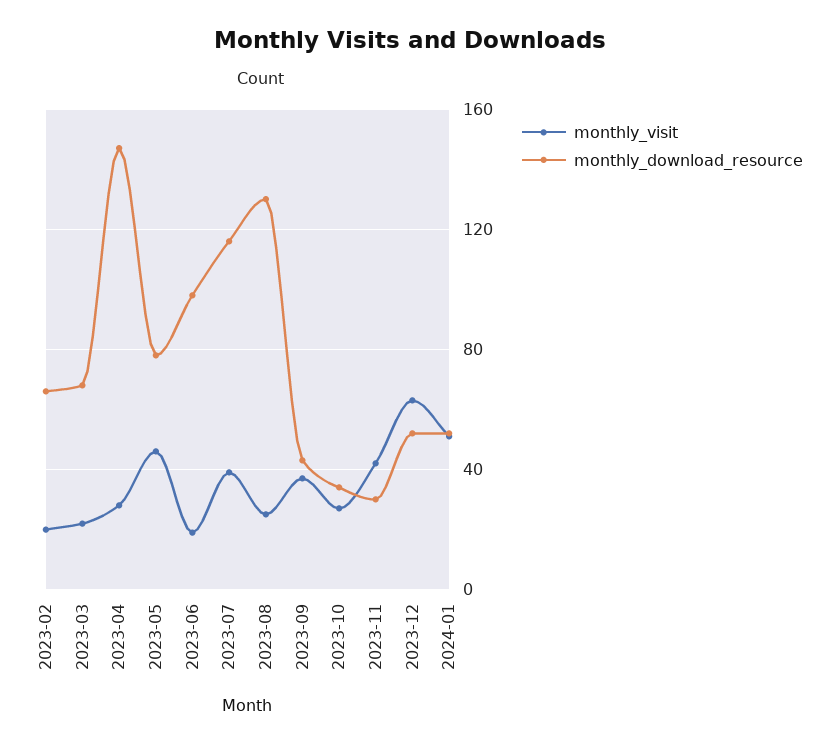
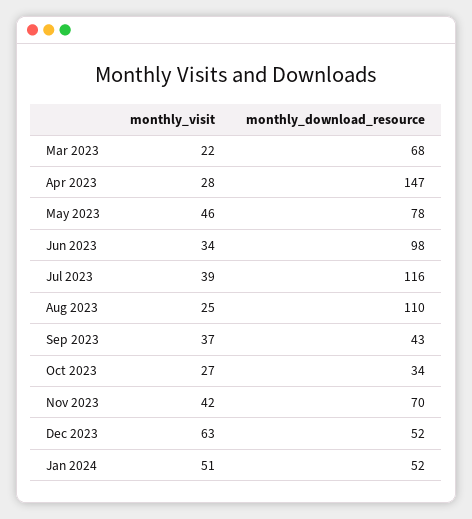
  {
    "monthly_visit": {
-     "2023-02": 20,
      "2023-03": 22,
      "2023-04": 28,
      "2023-05": 46,
-     "2023-06": 20,
+     "2023-06": 34,
      "2023-07": 39,
      "2023-08": 25,
      "2023-09": 37,
      "2023-10": 27,
      "2023-11": 42,
      "2023-12": 63,
      "2024-01": 51
    },
    "monthly_download_resource": {
-     "2023-02": 65,
      "2023-03": 68,
      "2023-04": 147,
      "2023-05": 78,
      "2023-06": 98,
      "2023-07": 116,
-     "2023-08": 130,
+     "2023-08": 110,
      "2023-09": 43,
      "2023-10": 34,
-     "2023-11": 30,
+     "2023-11": 70,
      "2023-12": 52,
      "2024-01": 52
    }
  }

